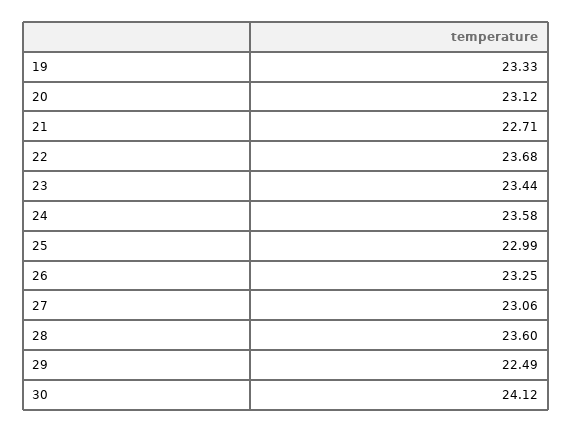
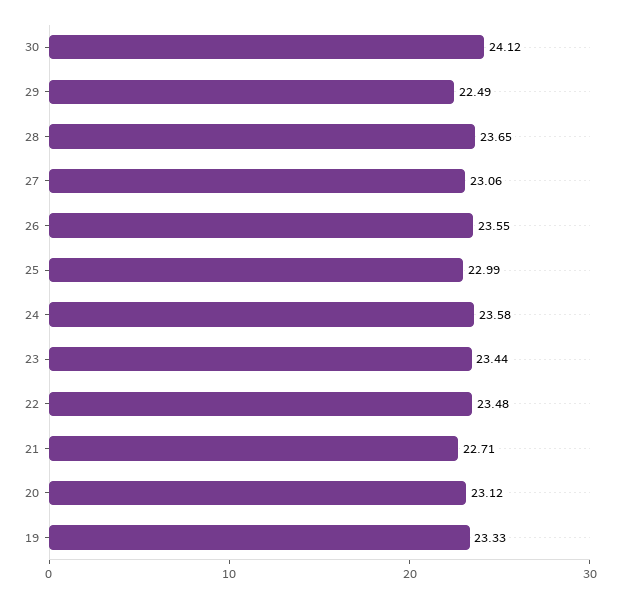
  {
    "19": 23.33,
    "20": 23.12,
    "21": 22.71,
-   "22": 23.68,
+   "22": 23.48,
    "23": 23.44,
    "24": 23.58,
    "25": 22.99,
-   "26": 23.25,
+   "26": 23.55,
    "27": 23.06,
-   "28": 23.6,
+   "28": 23.65,
    "29": 22.49,
    "30": 24.12
  }

